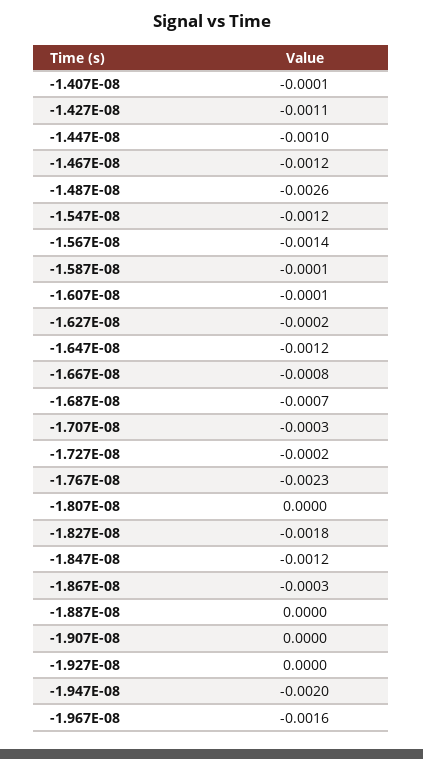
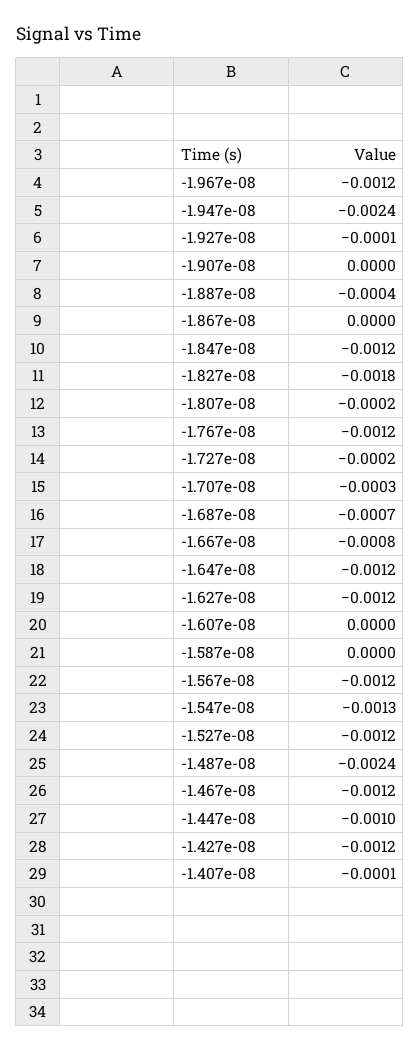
  {
    "-1.407E-08": -0.0001,
-   "-1.427E-08": -0.0011,
+   "-1.427E-08": -0.0012,
    "-1.447E-08": -0.001,
    "-1.467E-08": -0.0012,
-   "-1.487E-08": -0.0026,
+   "-1.487E-08": -0.0024,
-   "-1.547E-08": -0.0012,
+   "-1.547E-08": -0.0013,
-   "-1.567E-08": -0.0014,
+   "-1.567E-08": -0.0012,
-   "-1.587E-08": -0.0001,
+   "-1.587E-08": 0,
-   "-1.607E-08": -0.0001,
+   "-1.607E-08": 0,
-   "-1.627E-08": -0.0002,
+   "-1.627E-08": -0.0012,
    "-1.647E-08": -0.0012,
    "-1.667E-08": -0.0008,
    "-1.687E-08": -0.0007,
    "-1.707E-08": -0.0003,
    "-1.727E-08": -0.0002,
-   "-1.767E-08": -0.0023,
+   "-1.767E-08": -0.0012,
-   "-1.807E-08": 0,
+   "-1.807E-08": -0.0002,
    "-1.827E-08": -0.0018,
    "-1.847E-08": -0.0012,
-   "-1.867E-08": -0.0003,
+   "-1.867E-08": 0,
-   "-1.887E-08": 0,
+   "-1.887E-08": -0.0004,
    "-1.907E-08": 0,
-   "-1.927E-08": 0,
+   "-1.927E-08": -0.0001,
-   "-1.947E-08": -0.002,
+   "-1.947E-08": -0.0024,
-   "-1.967E-08": -0.0016
+   "-1.967E-08": -0.0012,
+   "-1.527e-08": -0.0012
  }

